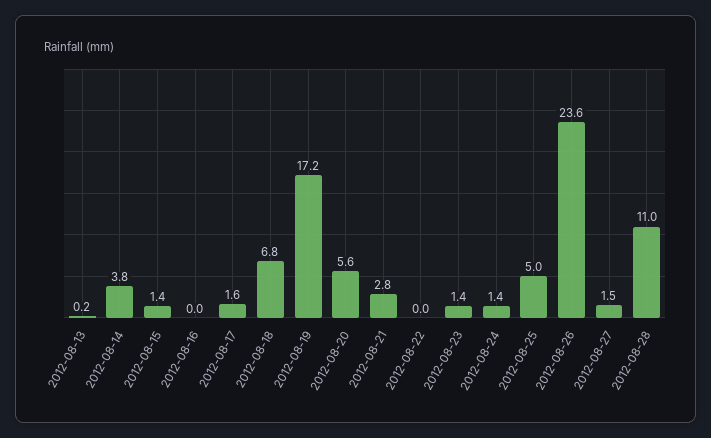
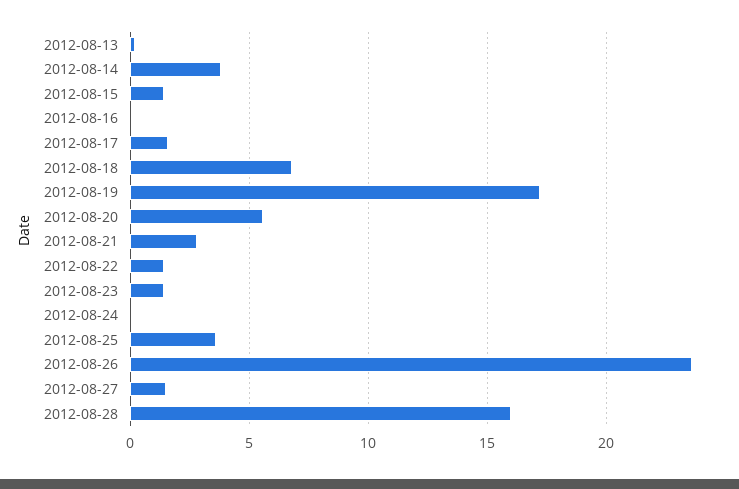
  {
    "2012-08-13": 0.2,
    "2012-08-14": 3.8,
    "2012-08-15": 1.4,
    "2012-08-16": 0,
    "2012-08-17": 1.6,
    "2012-08-18": 6.8,
    "2012-08-19": 17.2,
    "2012-08-20": 5.6,
    "2012-08-21": 2.8,
-   "2012-08-22": 0,
+   "2012-08-22": 1.5,
    "2012-08-23": 1.4,
-   "2012-08-24": 1.4,
+   "2012-08-24": 0,
-   "2012-08-25": 5,
+   "2012-08-25": 3.5,
    "2012-08-26": 23.6,
    "2012-08-27": 1.5,
-   "2012-08-28": 11
+   "2012-08-28": 16
  }

